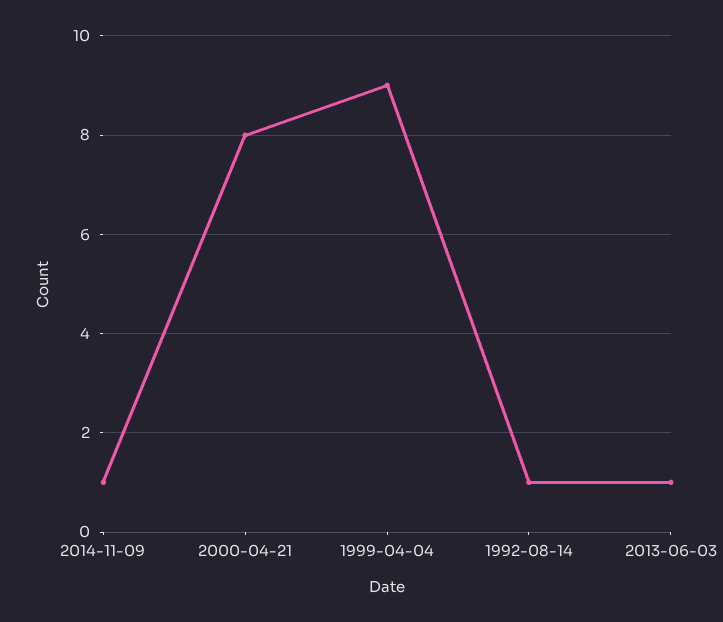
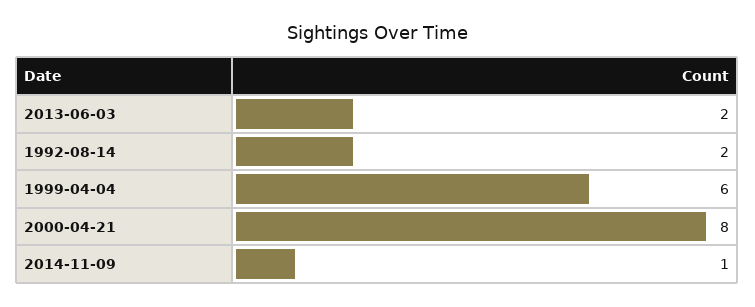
  {
    "2014-11-09": 1,
    "2000-04-21": 8,
-   "1999-04-04": 9,
+   "1999-04-04": 6,
-   "1992-08-14": 1,
+   "1992-08-14": 2,
-   "2013-06-03": 1
+   "2013-06-03": 2
  }

